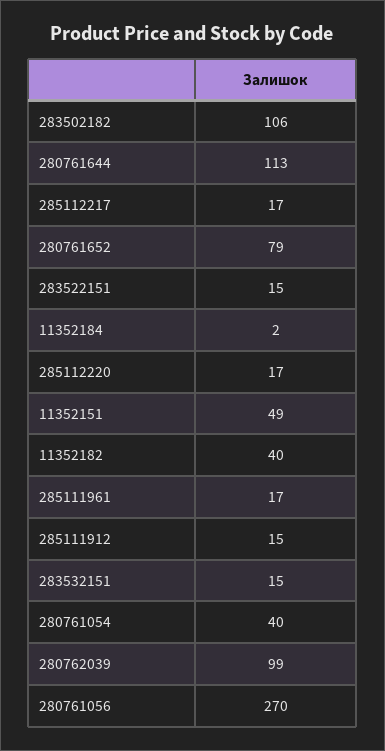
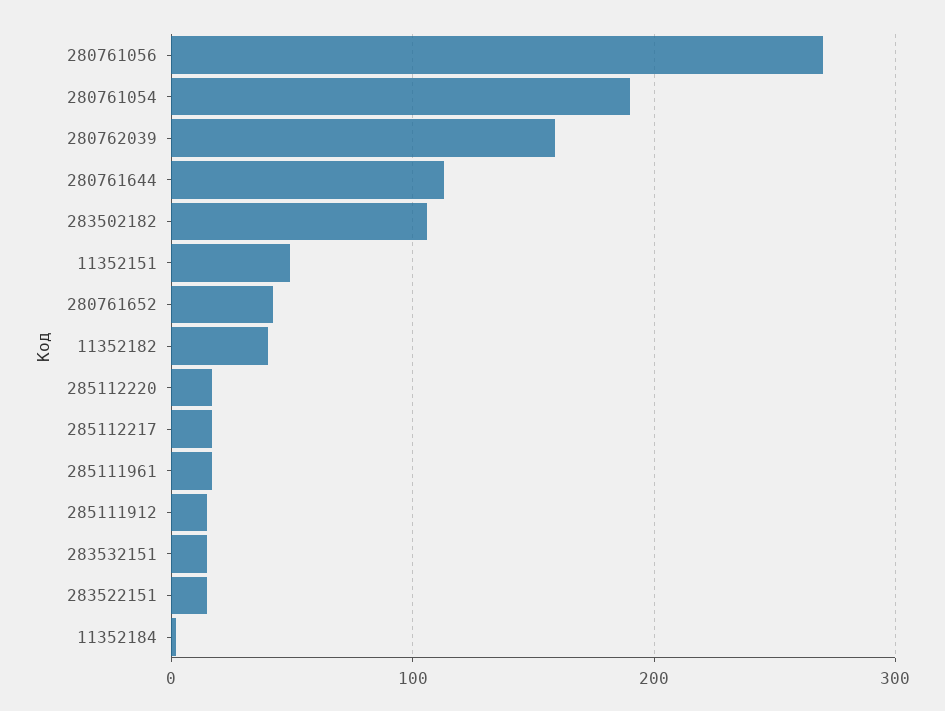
  {
    "283502182": 106,
    "280761644": 113,
    "285112217": 17,
-   "280761652": 79,
+   "280761652": 40,
    "283522151": 15,
    "11352184": 2,
    "285112220": 17,
    "11352151": 49,
    "11352182": 40,
    "285111961": 17,
    "285111912": 15,
    "283532151": 15,
-   "280761054": 40,
+   "280761054": 190,
-   "280762039": 99,
+   "280762039": 160,
    "280761056": 270
  }

